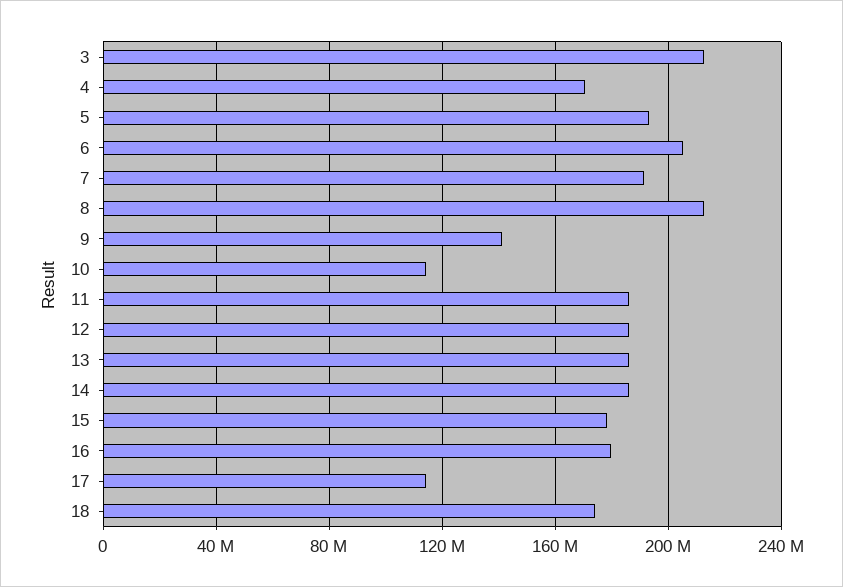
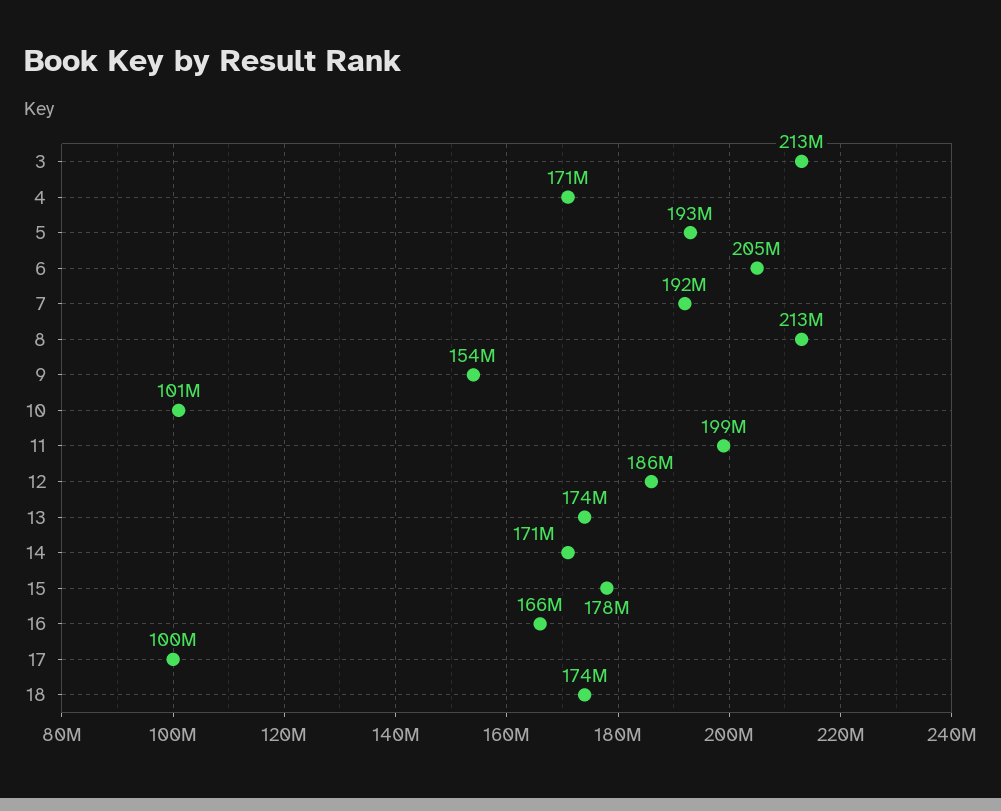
  {
    "3": 213000000,
    "4": 171000000,
    "5": 193000000,
    "6": 205000000,
    "7": 192000000,
    "8": 213000000,
-   "9": 140000000,
+   "9": 154000000,
-   "10": 115000000,
+   "10": 101000000,
-   "11": 185000000,
+   "11": 199000000,
    "12": 186000000,
-   "13": 185000000,
+   "13": 174000000,
-   "14": 185000000,
+   "14": 171000000,
    "15": 178000000,
-   "16": 180000000,
+   "16": 166000000,
-   "17": 115000000,
+   "17": 100000000,
    "18": 174000000
  }

